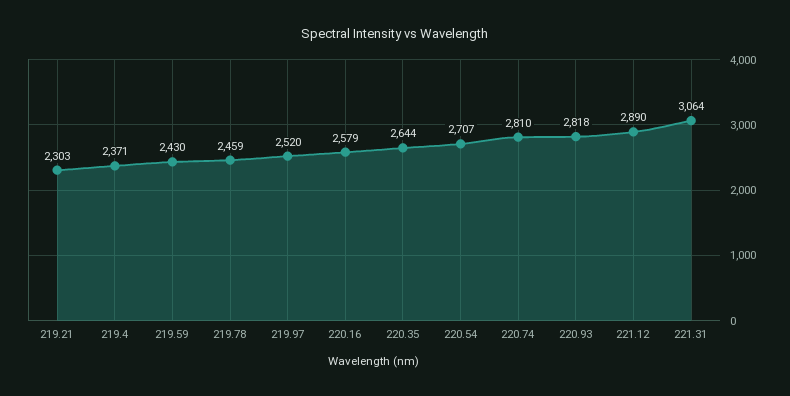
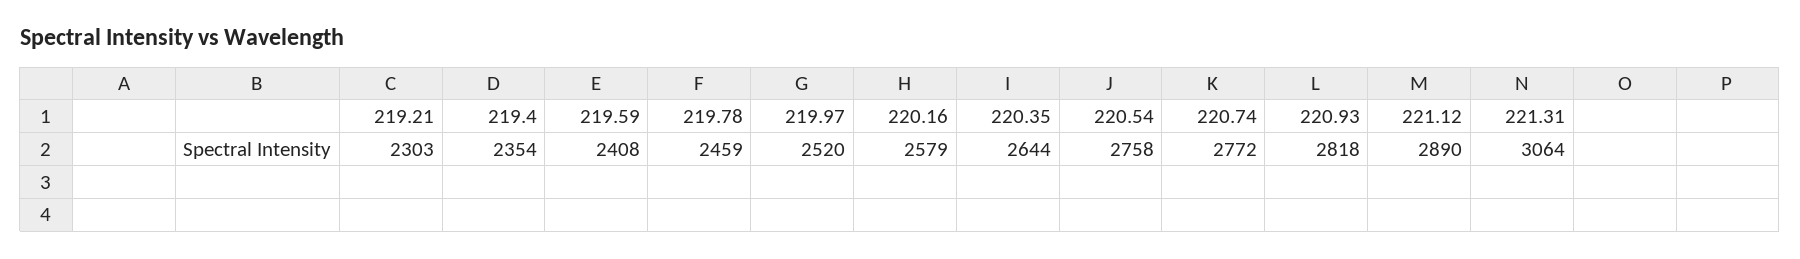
  {
    "219.21": 2303,
-   "219.4": 2371,
+   "219.4": 2354,
-   "219.59": 2430,
+   "219.59": 2408,
    "219.78": 2459,
    "219.97": 2520,
    "220.16": 2579,
    "220.35": 2644,
-   "220.54": 2707,
+   "220.54": 2758,
-   "220.74": 2810,
+   "220.74": 2772,
    "220.93": 2818,
    "221.12": 2890,
    "221.31": 3064
  }

